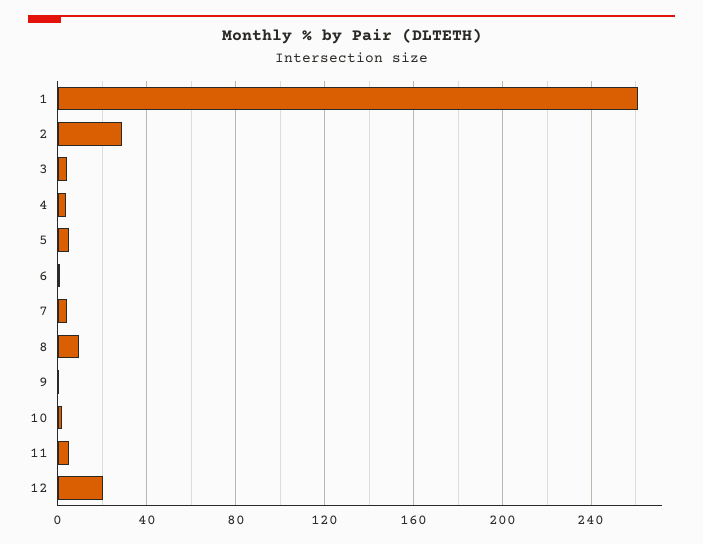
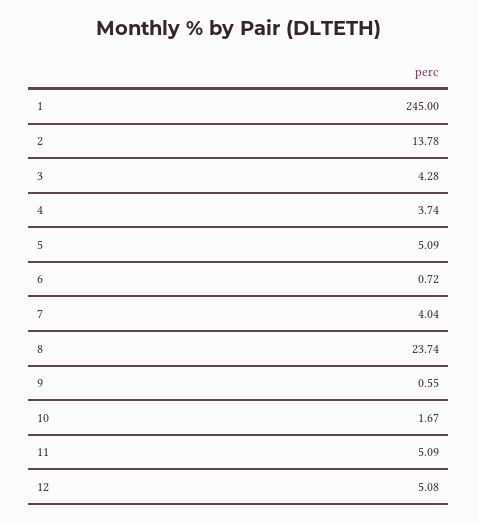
  {
-   "1": 260,
+   "1": 245,
-   "2": 30,
+   "2": 13.78,
    "3": 4.28,
    "4": 3.74,
    "5": 5.09,
    "6": 0.72,
    "7": 4.04,
-   "8": 10,
+   "8": 23.74,
    "9": 0.55,
    "10": 1.67,
    "11": 5.09,
-   "12": 20
+   "12": 5.08
  }

